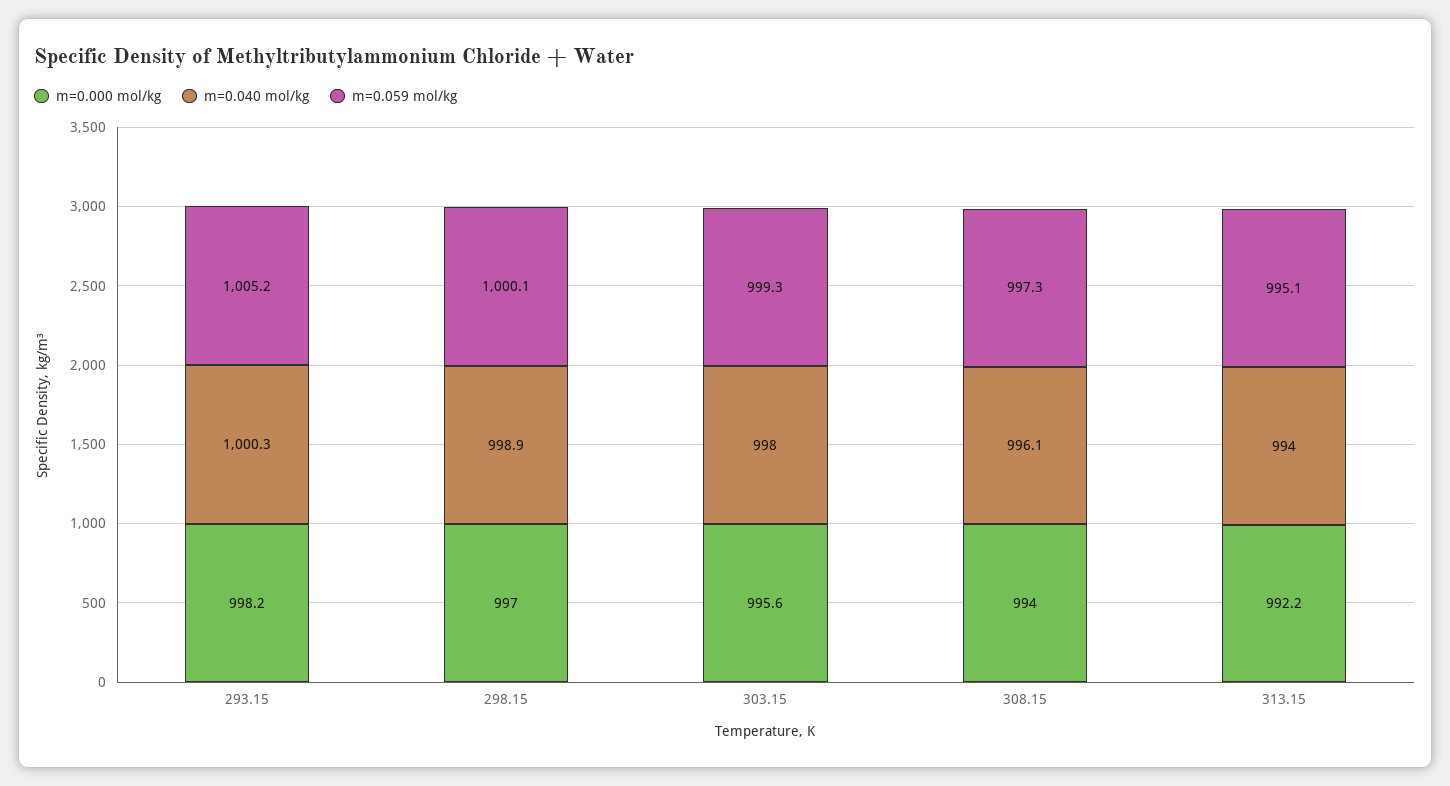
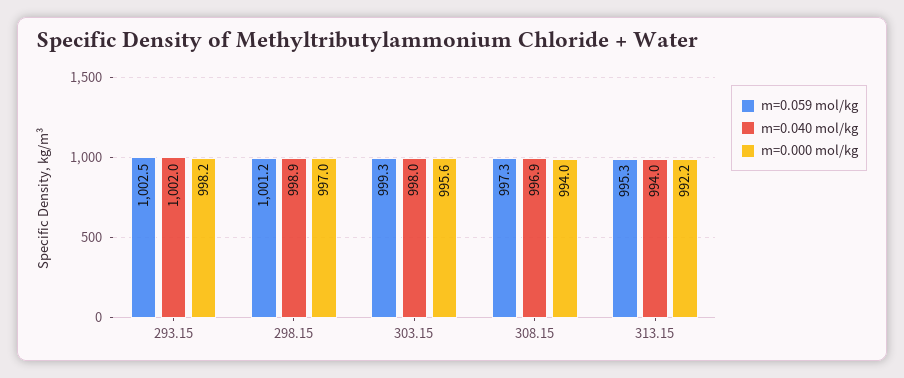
  {
    "m=0.000 mol/kg": {
      "293.15": 998.2,
      "298.15": 997,
      "303.15": 995.6,
      "308.15": 994,
      "313.15": 992.2
    },
    "m=0.040 mol/kg": {
-     "293.15": 1000.3,
+     "293.15": 1002,
      "298.15": 998.9,
      "303.15": 998,
-     "308.15": 996.1,
+     "308.15": 996.9,
      "313.15": 994
    },
    "m=0.059 mol/kg": {
-     "293.15": 1005.2,
+     "293.15": 1002.5,
-     "298.15": 1000.1,
+     "298.15": 1001.2,
      "303.15": 999.3,
      "308.15": 997.3,
-     "313.15": 995.1
+     "313.15": 995.3
    }
  }

